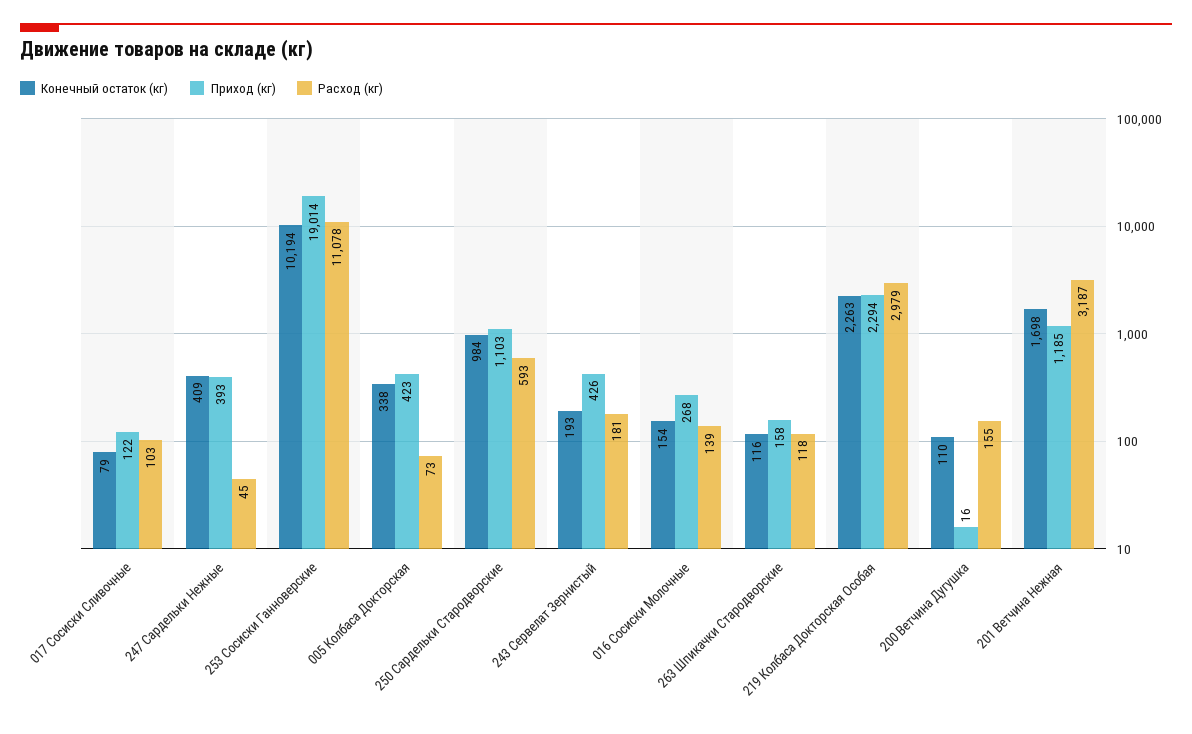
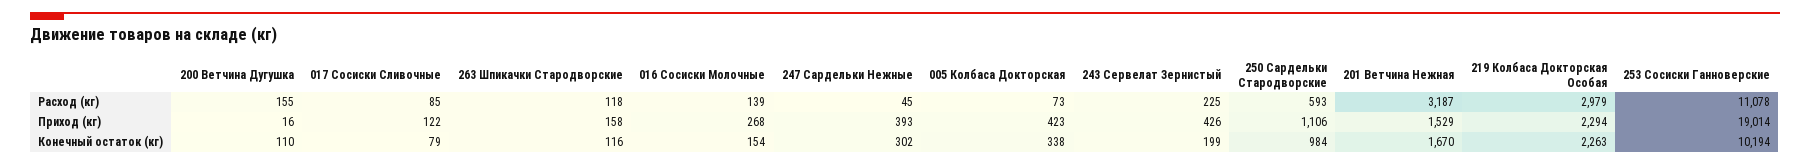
  {
    "Конечный остаток (кг)": {
      "017 Сосиски Сливочные": 79,
-     "247 Сардельки Нежные": 409,
+     "247 Сардельки Нежные": 302,
      "253 Сосиски Ганноверские": 10194,
      "005 Колбаса Докторская": 338,
      "250 Сардельки Стародворские": 984,
-     "243 Сервелат Зернистый": 193,
+     "243 Сервелат Зернистый": 199,
      "016 Сосиски Молочные": 154,
      "263 Шпикачки Стародворские": 116,
      "219 Колбаса Докторская Особая": 2263,
      "200 Ветчина Дугушка": 110,
-     "201 Ветчина Нежная": 1698
+     "201 Ветчина Нежная": 1670
    },
    "Приход (кг)": {
      "017 Сосиски Сливочные": 122,
      "247 Сардельки Нежные": 393,
      "253 Сосиски Ганноверские": 19014,
      "005 Колбаса Докторская": 423,
-     "250 Сардельки Стародворские": 1103,
+     "250 Сардельки Стародворские": 1106,
      "243 Сервелат Зернистый": 426,
      "016 Сосиски Молочные": 268,
      "263 Шпикачки Стародворские": 158,
      "219 Колбаса Докторская Особая": 2294,
      "200 Ветчина Дугушка": 16,
-     "201 Ветчина Нежная": 1185
+     "201 Ветчина Нежная": 1529
    },
    "Расход (кг)": {
-     "017 Сосиски Сливочные": 103,
+     "017 Сосиски Сливочные": 85,
      "247 Сардельки Нежные": 45,
      "253 Сосиски Ганноверские": 11078,
      "005 Колбаса Докторская": 73,
      "250 Сардельки Стародворские": 593,
-     "243 Сервелат Зернистый": 181,
+     "243 Сервелат Зернистый": 225,
      "016 Сосиски Молочные": 139,
      "263 Шпикачки Стародворские": 118,
      "219 Колбаса Докторская Особая": 2979,
      "200 Ветчина Дугушка": 155,
      "201 Ветчина Нежная": 3187
    }
  }

